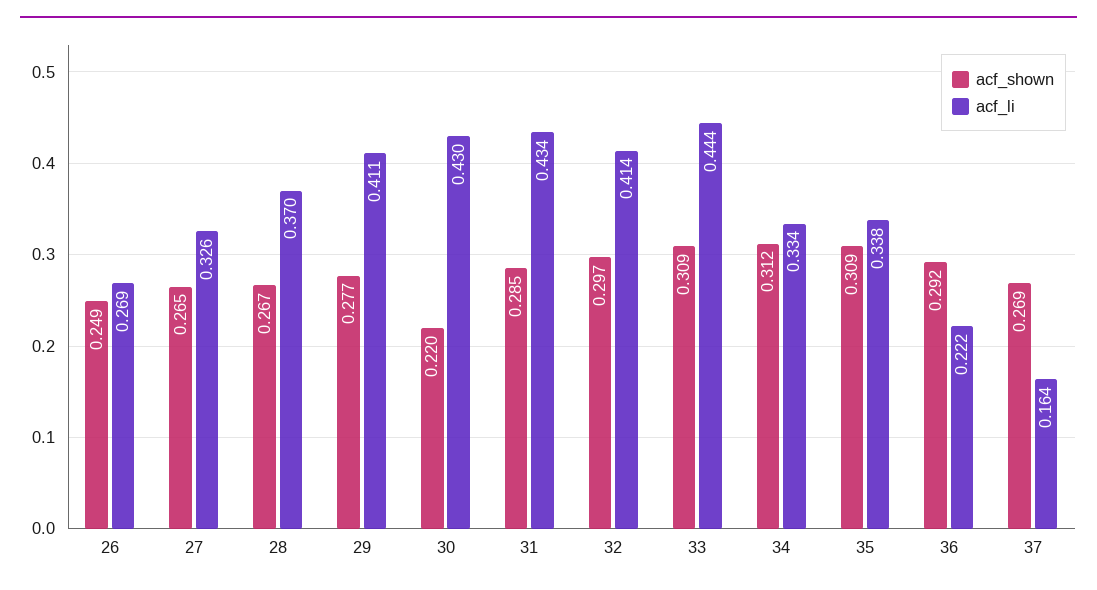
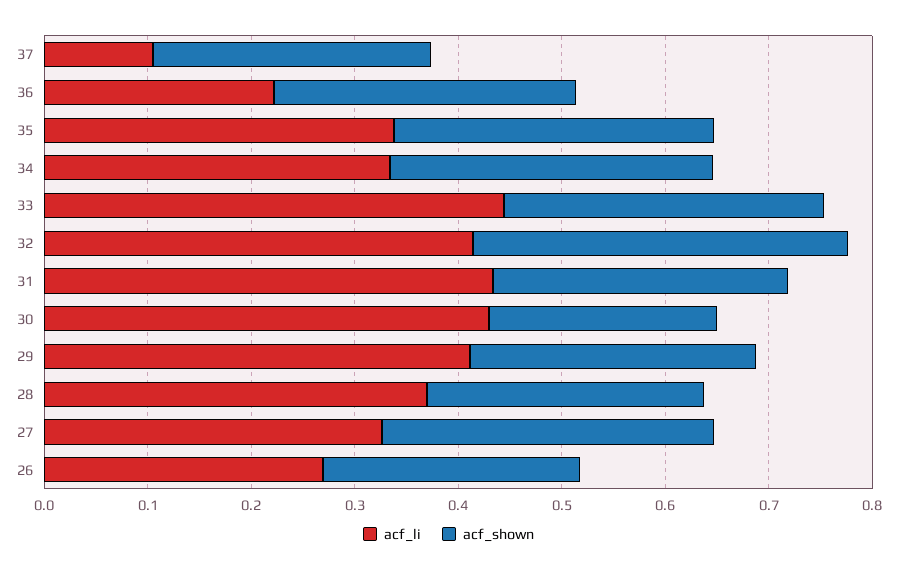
  {
    "acf_shown": {
      "26": 0.249,
-     "27": 0.265,
+     "27": 0.32,
      "28": 0.267,
      "29": 0.277,
      "30": 0.22,
      "31": 0.285,
-     "32": 0.297,
+     "32": 0.36,
      "33": 0.309,
      "34": 0.312,
      "35": 0.309,
      "36": 0.292,
      "37": 0.269
    },
    "acf_li": {
      "26": 0.269,
      "27": 0.326,
      "28": 0.37,
      "29": 0.411,
      "30": 0.43,
      "31": 0.434,
      "32": 0.414,
      "33": 0.444,
      "34": 0.334,
      "35": 0.338,
      "36": 0.222,
-     "37": 0.164
+     "37": 0.1
    }
  }

